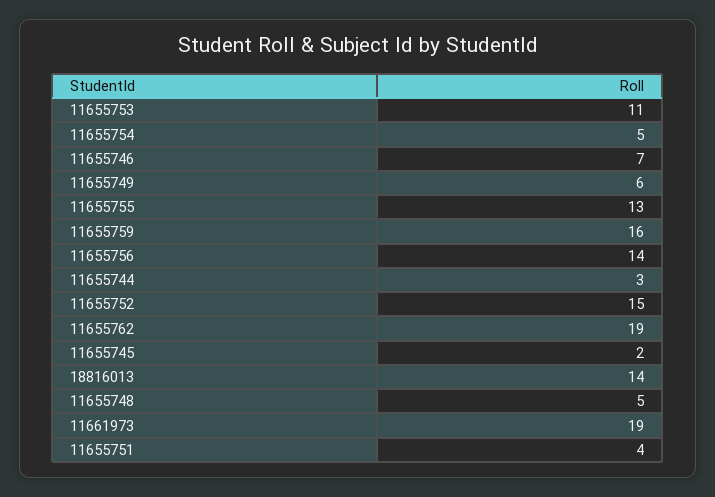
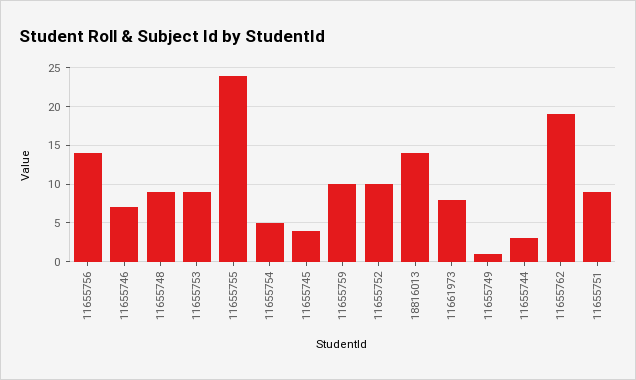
  {
-   "11655753": 11,
+   "11655753": 9,
    "11655754": 5,
    "11655746": 7,
-   "11655749": 6,
+   "11655749": 1,
-   "11655755": 13,
+   "11655755": 24,
-   "11655759": 16,
+   "11655759": 10,
    "11655756": 14,
    "11655744": 3,
-   "11655752": 15,
+   "11655752": 10,
    "11655762": 19,
-   "11655745": 2,
+   "11655745": 4,
    "18816013": 14,
-   "11655748": 5,
+   "11655748": 9,
-   "11661973": 19,
+   "11661973": 8,
-   "11655751": 4
+   "11655751": 9
  }

